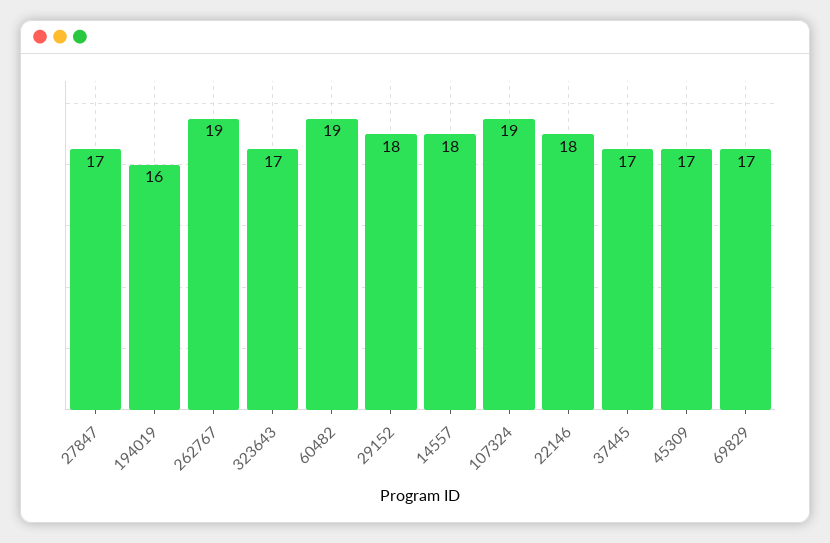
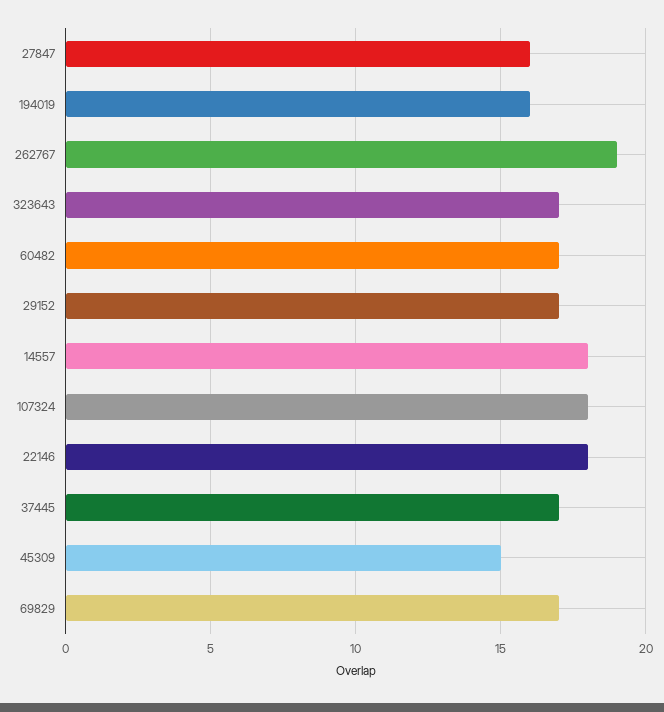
  {
-   "27847": 17,
+   "27847": 16,
    "194019": 16,
    "262767": 19,
    "323643": 17,
-   "60482": 19,
+   "60482": 17,
-   "29152": 18,
+   "29152": 17,
    "14557": 18,
-   "107324": 19,
+   "107324": 18,
    "22146": 18,
    "37445": 17,
-   "45309": 17,
+   "45309": 15,
    "69829": 17
  }

